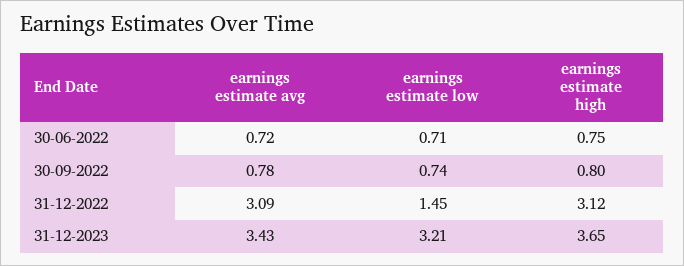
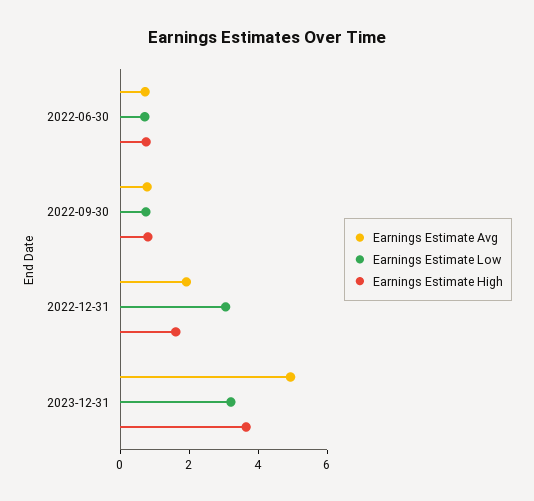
  {
    "earnings estimate avg": {
      "30-06-2022": 0.72,
      "30-09-2022": 0.78,
-     "31-12-2022": 3.09,
+     "31-12-2022": 2,
-     "31-12-2023": 3.43
+     "31-12-2023": 5
    },
    "earnings estimate low": {
      "30-06-2022": 0.71,
      "30-09-2022": 0.74,
-     "31-12-2022": 1.45,
+     "31-12-2022": 3,
      "31-12-2023": 3.21
    },
    "earnings estimate high": {
      "30-06-2022": 0.75,
      "30-09-2022": 0.8,
-     "31-12-2022": 3.12,
+     "31-12-2022": 1.5,
      "31-12-2023": 3.65
    }
  }

